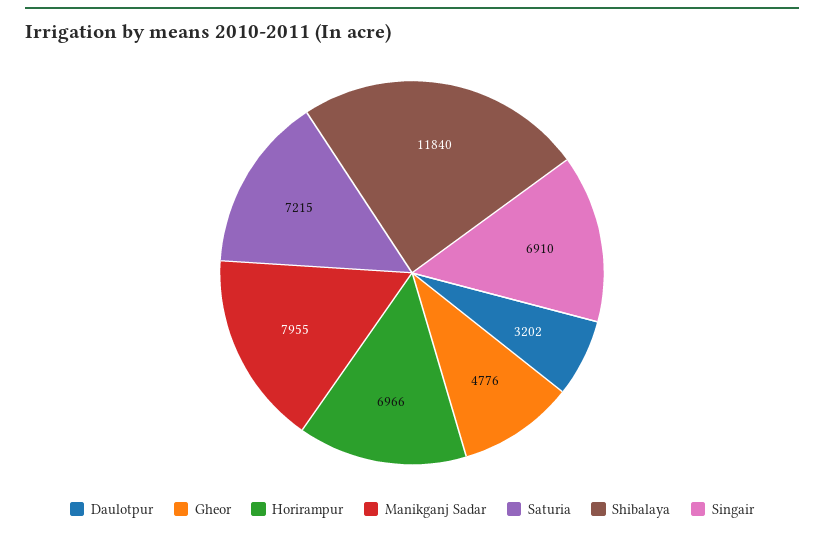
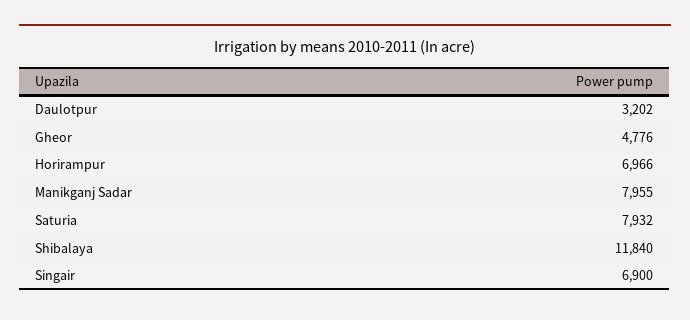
  {
    "Daulotpur": 3202,
    "Gheor": 4776,
    "Horirampur": 6966,
    "Manikganj Sadar": 7955,
-   "Saturia": 7215,
+   "Saturia": 7932,
    "Shibalaya": 11840,
-   "Singair": 6910
+   "Singair": 6900
  }

